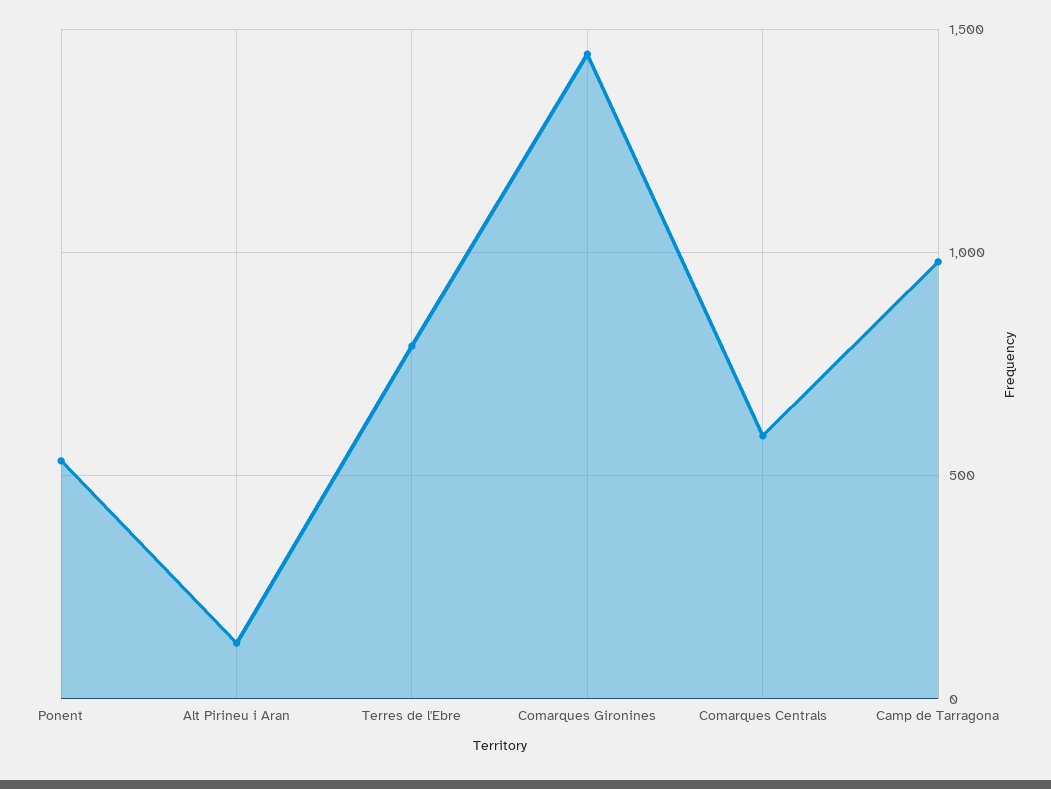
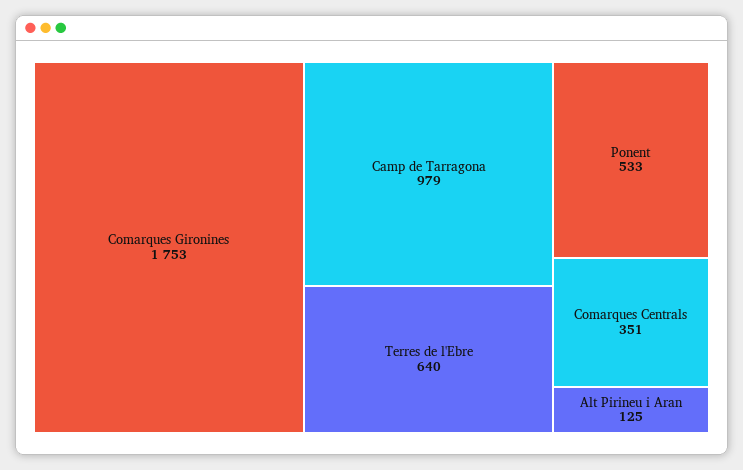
  {
    "Ponent": 533,
    "Alt Pirineu i Aran": 125,
-   "Terres de l'Ebre": 800,
+   "Terres de l'Ebre": 640,
-   "Comarques Gironines": 1450,
+   "Comarques Gironines": 1753,
-   "Comarques Centrals": 600,
+   "Comarques Centrals": 351,
    "Camp de Tarragona": 979
  }

